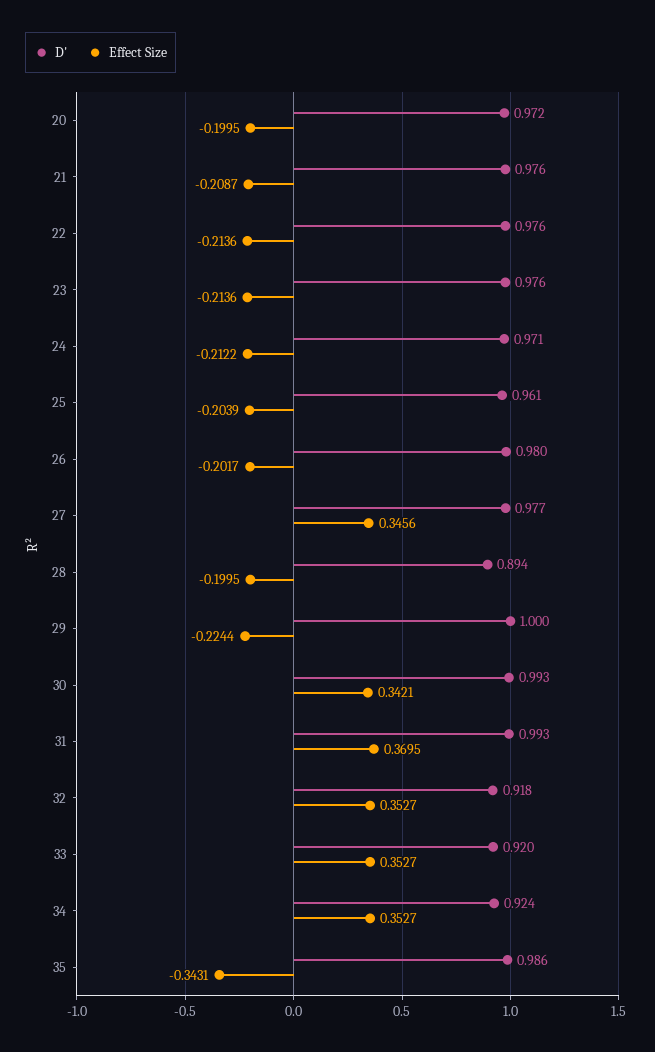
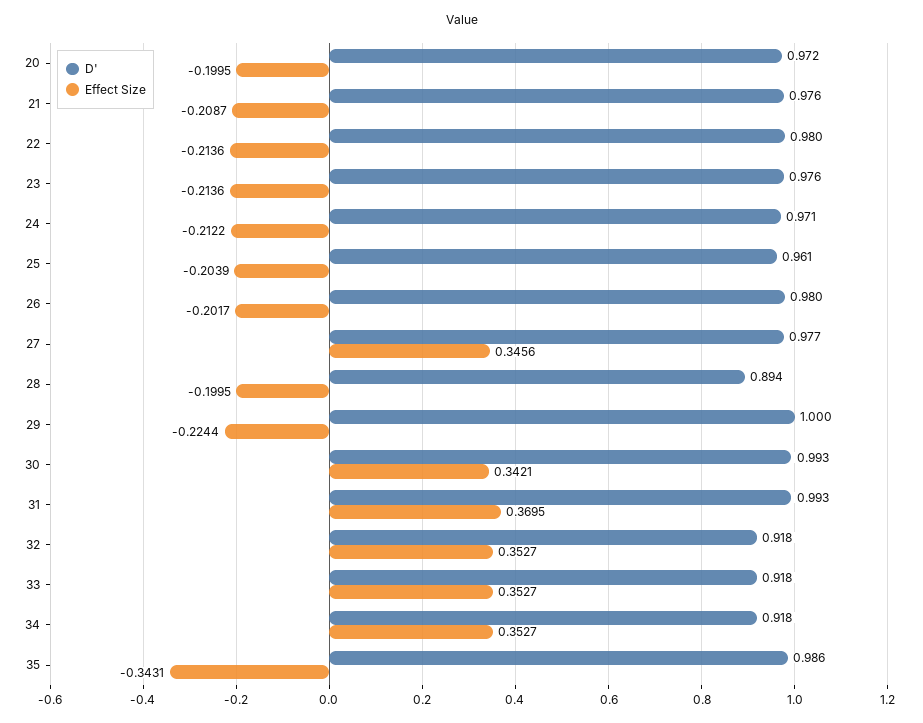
  {
    "D'": {
      "20": 0.972,
      "21": 0.976,
-     "22": 0.976,
+     "22": 0.98,
      "23": 0.976,
      "24": 0.971,
      "25": 0.961,
      "26": 0.98,
      "27": 0.977,
      "28": 0.894,
      "29": 1,
      "30": 0.993,
      "31": 0.993,
      "32": 0.918,
-     "33": 0.92,
+     "33": 0.918,
-     "34": 0.924,
+     "34": 0.918,
      "35": 0.986
    },
    "Effect Size": {
      "20": -0.1995,
      "21": -0.2087,
      "22": -0.2136,
      "23": -0.2136,
      "24": -0.2122,
      "25": -0.2039,
      "26": -0.2017,
      "27": 0.3456,
      "28": -0.1995,
      "29": -0.2244,
      "30": 0.3421,
      "31": 0.3695,
      "32": 0.3527,
      "33": 0.3527,
      "34": 0.3527,
      "35": -0.3431
    }
  }

